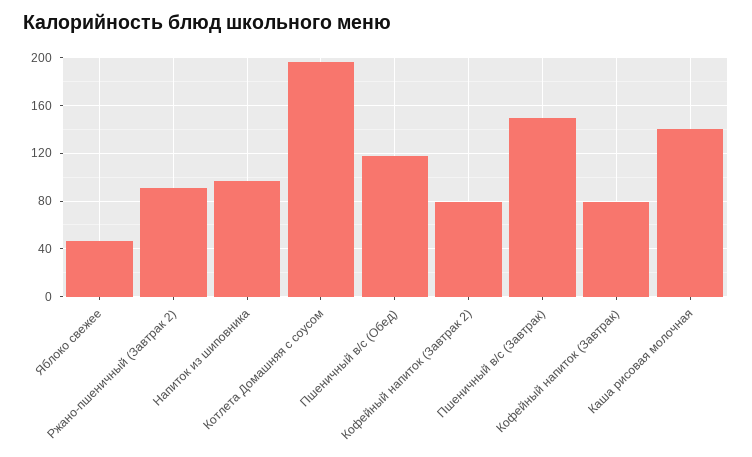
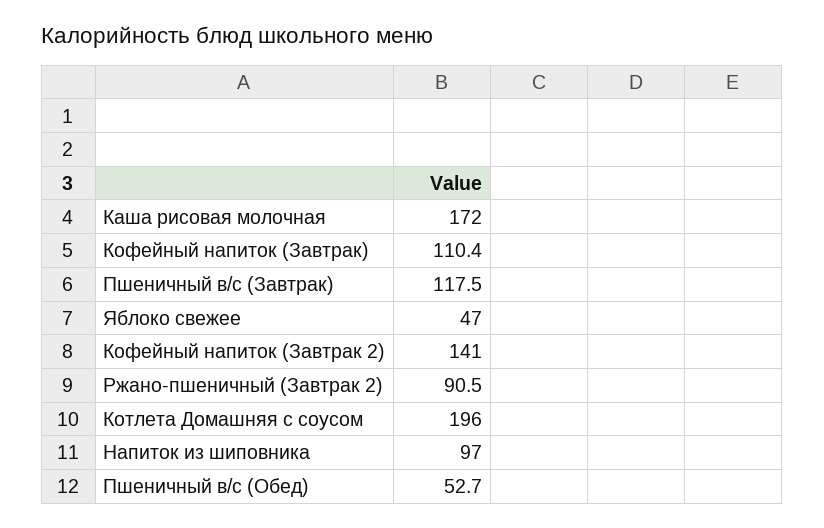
  {
    "Яблоко свежее": 47,
    "Ржано-пшеничный (Завтрак 2)": 90.5,
    "Напиток из шиповника": 97,
    "Котлета Домашняя с соусом": 196,
-   "Пшеничный в/с (Обед)": 120,
+   "Пшеничный в/с (Обед)": 52.7,
-   "Кофейный напиток (Завтрак 2)": 80,
+   "Кофейный напиток (Завтрак 2)": 141,
-   "Пшеничный в/с (Завтрак)": 150,
+   "Пшеничный в/с (Завтрак)": 117.5,
-   "Кофейный напиток (Завтрак)": 80,
+   "Кофейный напиток (Завтрак)": 110.4,
-   "Каша рисовая молочная": 140
+   "Каша рисовая молочная": 172
  }

